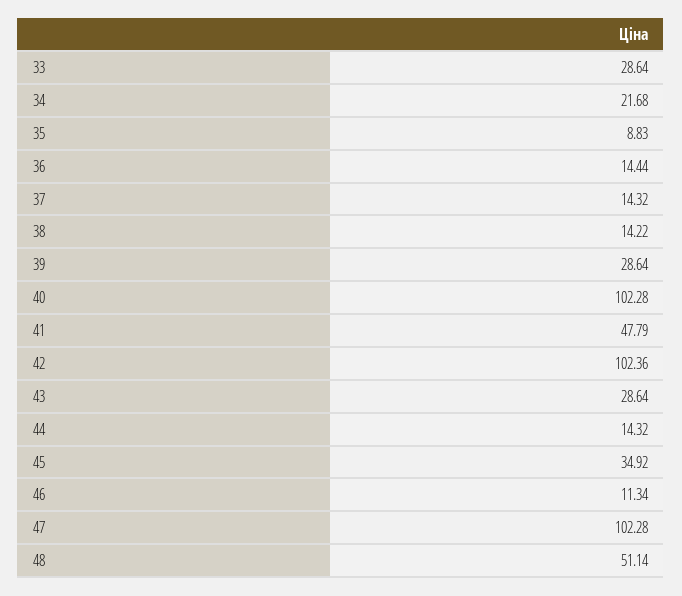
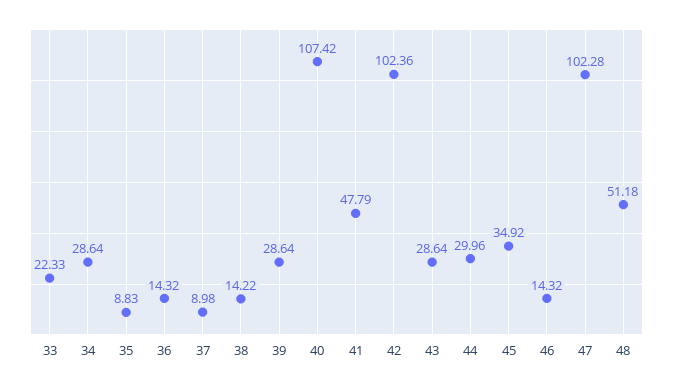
  {
-   "33": 28.64,
+   "33": 22.33,
-   "34": 21.68,
+   "34": 28.64,
    "35": 8.83,
-   "36": 14.44,
+   "36": 14.32,
-   "37": 14.32,
+   "37": 8.98,
    "38": 14.22,
    "39": 28.64,
-   "40": 102.28,
+   "40": 107.42,
    "41": 47.79,
    "42": 102.36,
    "43": 28.64,
-   "44": 14.32,
+   "44": 29.96,
    "45": 34.92,
-   "46": 11.34,
+   "46": 14.32,
    "47": 102.28,
-   "48": 51.14
+   "48": 51.18
  }

